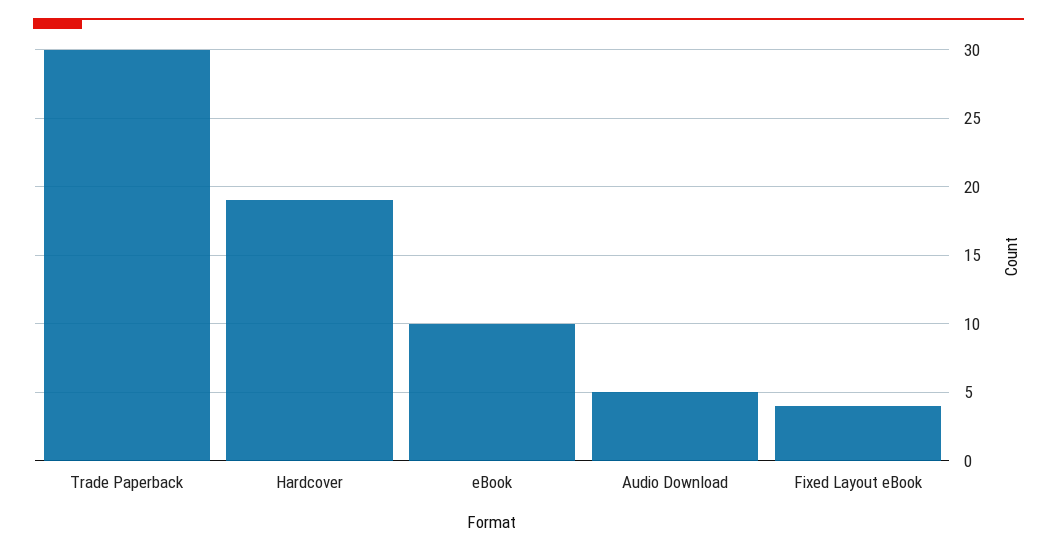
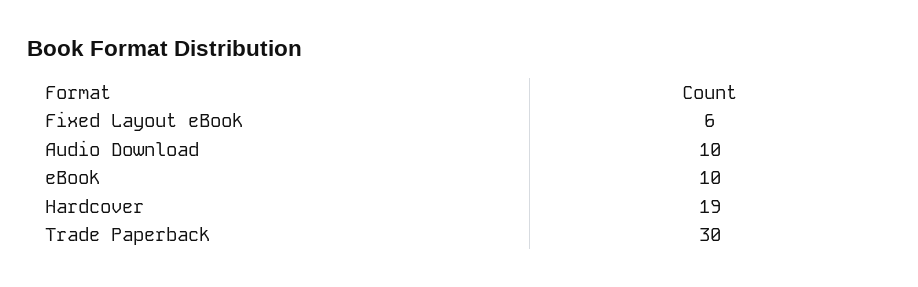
  {
    "Trade Paperback": 30,
    "Hardcover": 19,
    "eBook": 10,
-   "Audio Download": 5,
+   "Audio Download": 10,
-   "Fixed Layout eBook": 4
+   "Fixed Layout eBook": 6
  }

